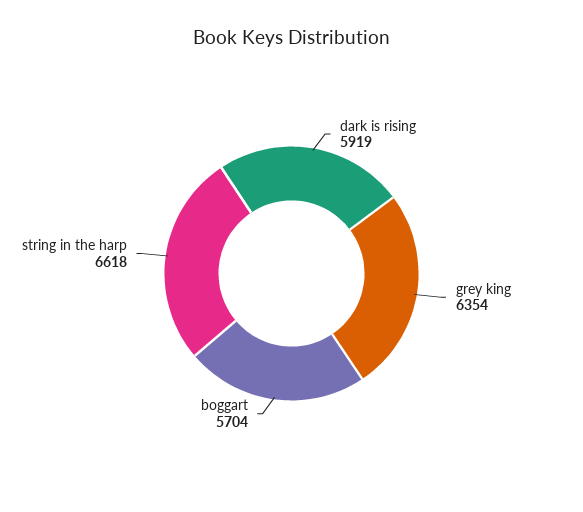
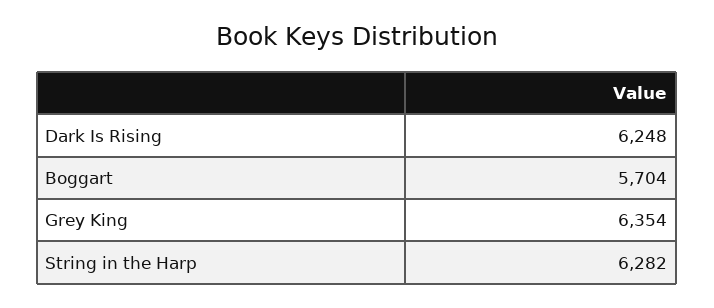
  {
-   "dark is rising": 5919,
+   "dark is rising": 6248,
    "grey king": 6354,
    "boggart": 5704,
-   "string in the harp": 6618
+   "string in the harp": 6282
  }

